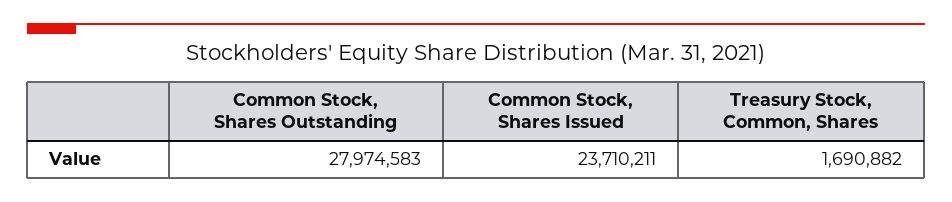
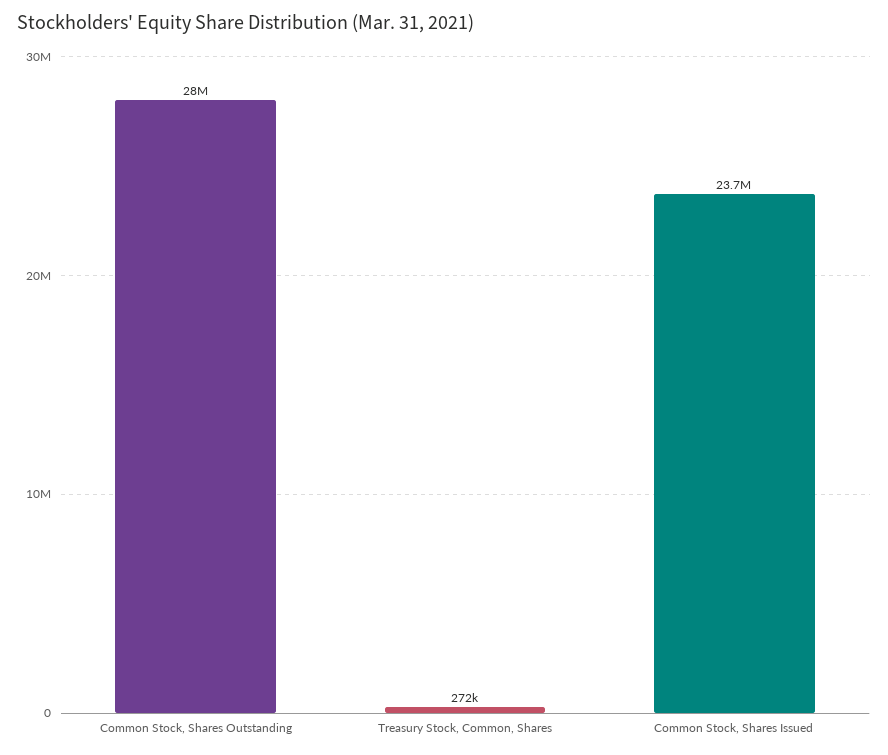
  {
    "Common Stock, Shares Outstanding": 27974583,
    "Common Stock, Shares Issued": 23710211,
-   "Treasury Stock, Common, Shares": 1690882
+   "Treasury Stock, Common, Shares": 272000
  }

